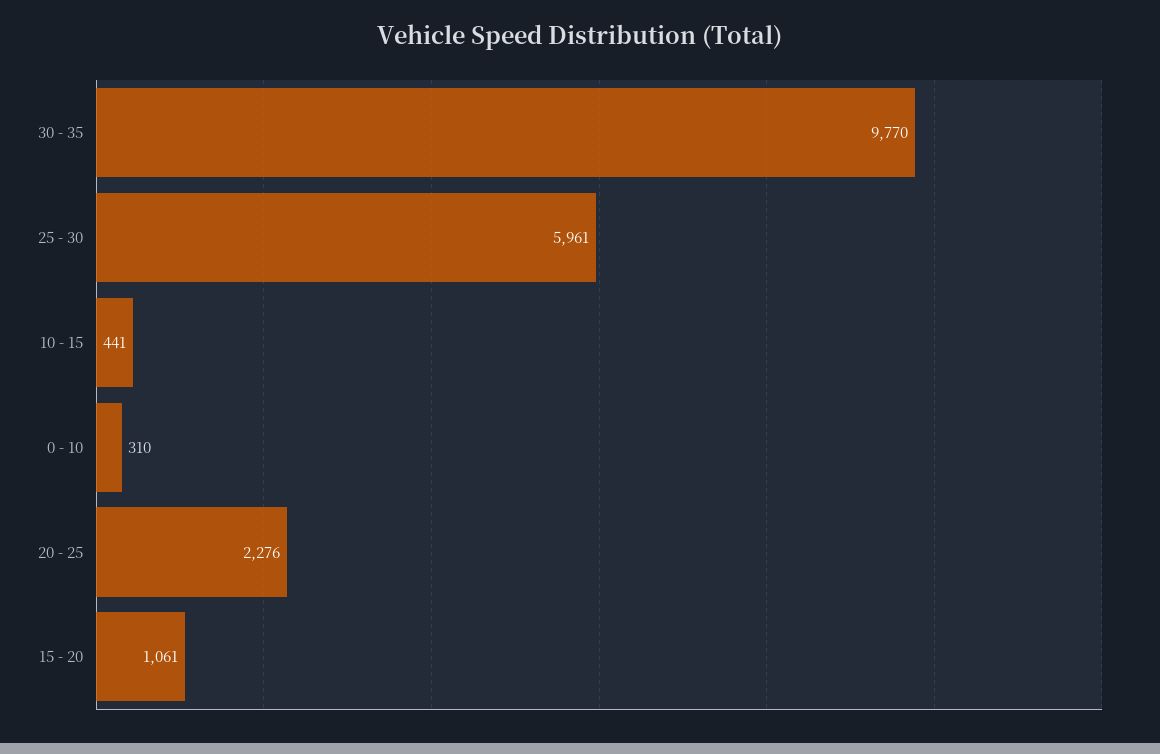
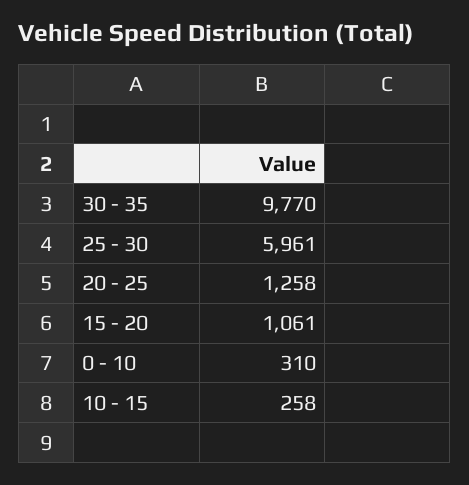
  {
    "30 - 35": 9770,
    "25 - 30": 5961,
-   "10 - 15": 441,
+   "10 - 15": 258,
    "0 - 10": 310,
-   "20 - 25": 2276,
+   "20 - 25": 1258,
    "15 - 20": 1061
  }

